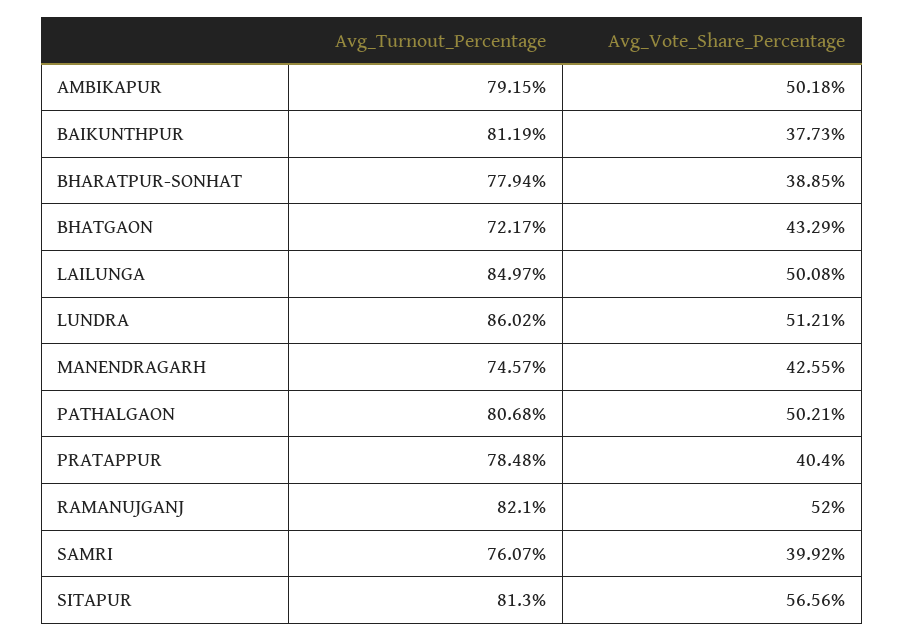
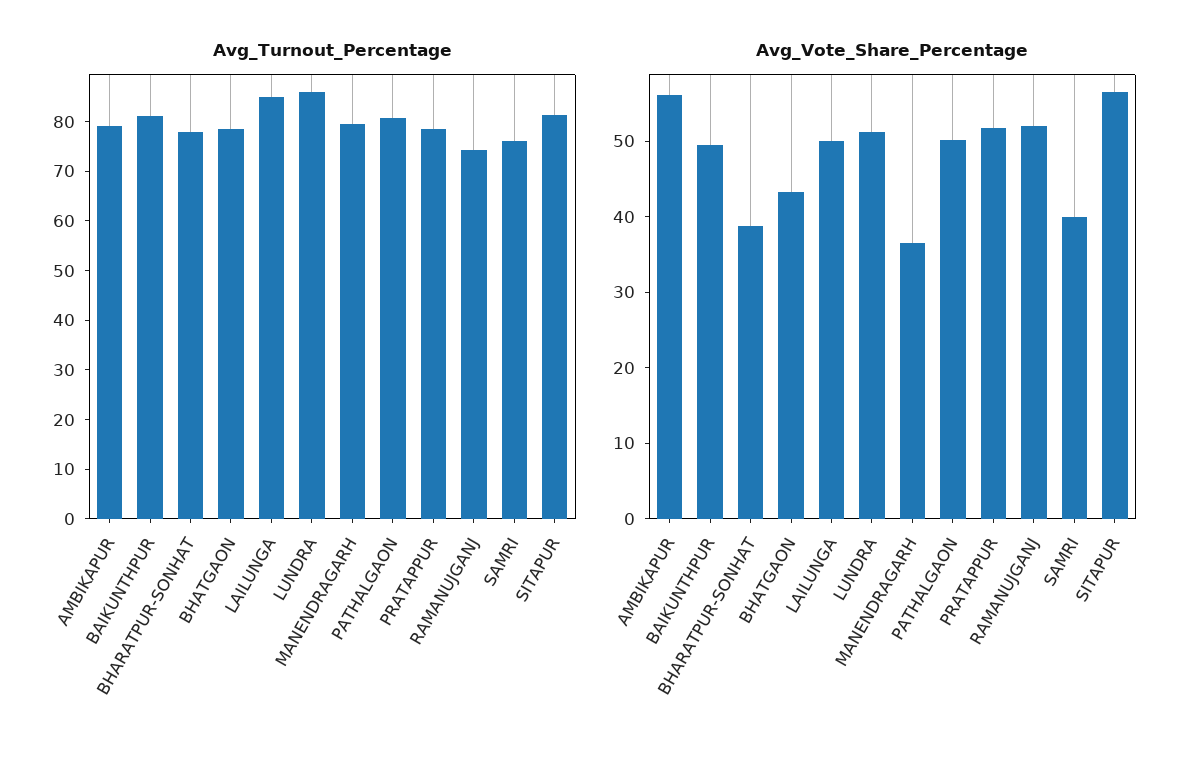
  {
    "Avg_Turnout_Percentage": {
      "AMBIKAPUR": 79.15,
      "BAIKUNTHPUR": 81.19,
      "BHARATPUR-SONHAT": 77.94,
-     "BHATGAON": 72.17,
+     "BHATGAON": 78,
      "LAILUNGA": 84.97,
      "LUNDRA": 86.02,
-     "MANENDRAGARH": 74.57,
+     "MANENDRAGARH": 80,
      "PATHALGAON": 80.68,
      "PRATAPPUR": 78.48,
-     "RAMANUJGANJ": 82.1,
+     "RAMANUJGANJ": 74,
      "SAMRI": 76.07,
      "SITAPUR": 81.3
    },
    "Avg_Vote_Share_Percentage": {
-     "AMBIKAPUR": 50.18,
+     "AMBIKAPUR": 56,
-     "BAIKUNTHPUR": 37.73,
+     "BAIKUNTHPUR": 50,
      "BHARATPUR-SONHAT": 38.85,
      "BHATGAON": 43.29,
      "LAILUNGA": 50.08,
      "LUNDRA": 51.21,
-     "MANENDRAGARH": 42.55,
+     "MANENDRAGARH": 36,
      "PATHALGAON": 50.21,
-     "PRATAPPUR": 40.4,
+     "PRATAPPUR": 52,
      "RAMANUJGANJ": 52,
      "SAMRI": 39.92,
      "SITAPUR": 56.56
    }
  }

